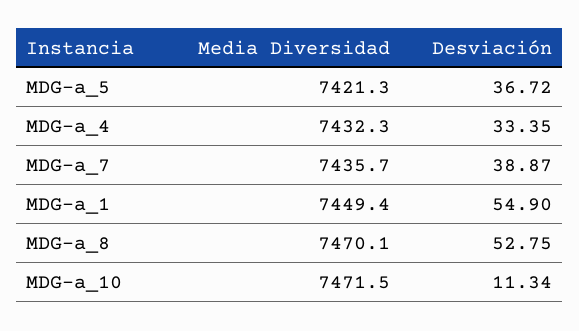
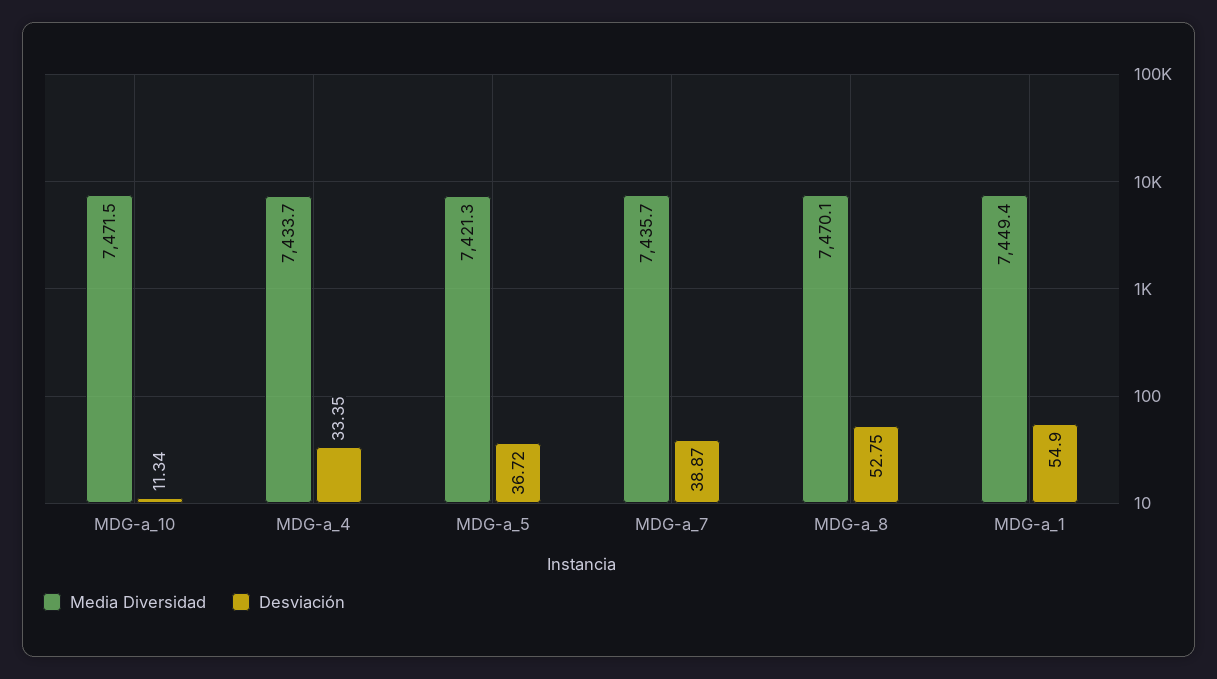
  {
    "Media Diversidad": {
      "MDG-a_5": 7421.3,
-     "MDG-a_4": 7432.3,
+     "MDG-a_4": 7433.7,
      "MDG-a_7": 7435.7,
      "MDG-a_1": 7449.4,
      "MDG-a_8": 7470.1,
      "MDG-a_10": 7471.5
    },
    "Desviación": {
      "MDG-a_5": 36.72,
      "MDG-a_4": 33.35,
      "MDG-a_7": 38.87,
      "MDG-a_1": 54.9,
      "MDG-a_8": 52.75,
      "MDG-a_10": 11.34
    }
  }

